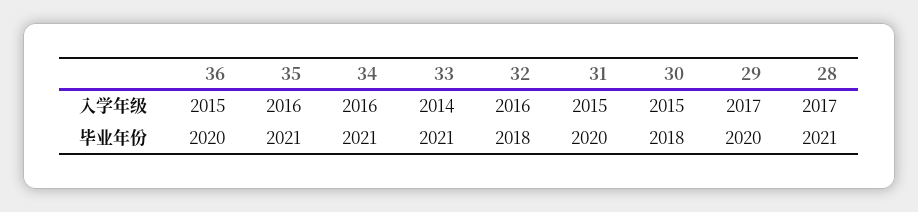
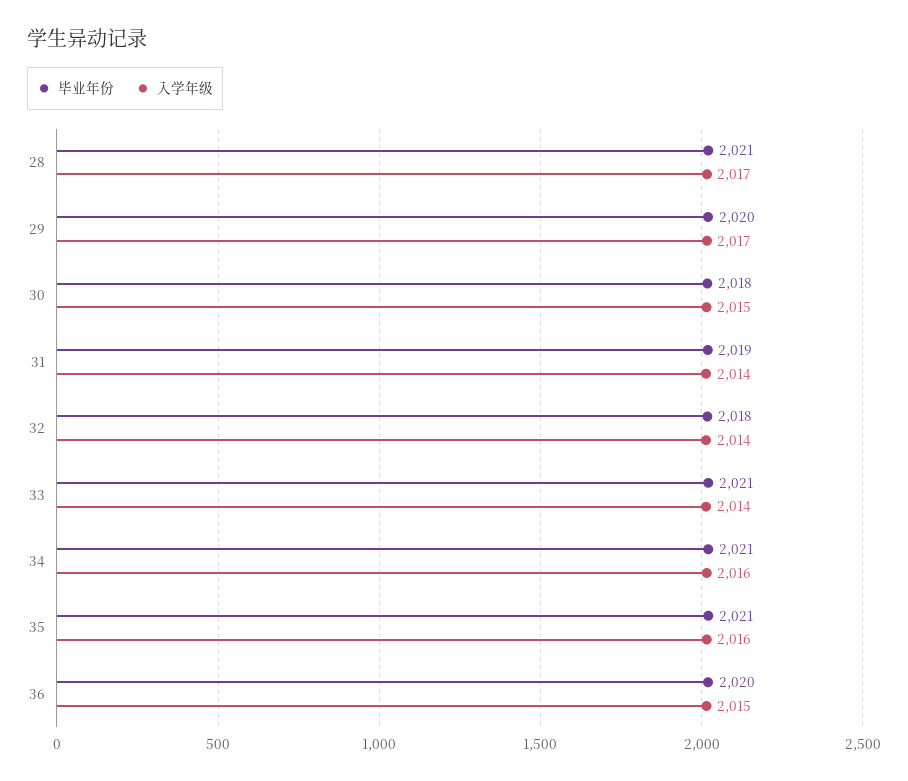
  {
    "入学年级": {
      "36": 2015,
      "35": 2016,
      "34": 2016,
      "33": 2014,
-     "32": 2016,
+     "32": 2014,
-     "31": 2015,
+     "31": 2014,
      "30": 2015,
      "29": 2017,
      "28": 2017
    },
    "毕业年份": {
      "36": 2020,
      "35": 2021,
      "34": 2021,
      "33": 2021,
      "32": 2018,
-     "31": 2020,
+     "31": 2019,
      "30": 2018,
      "29": 2020,
      "28": 2021
    }
  }

